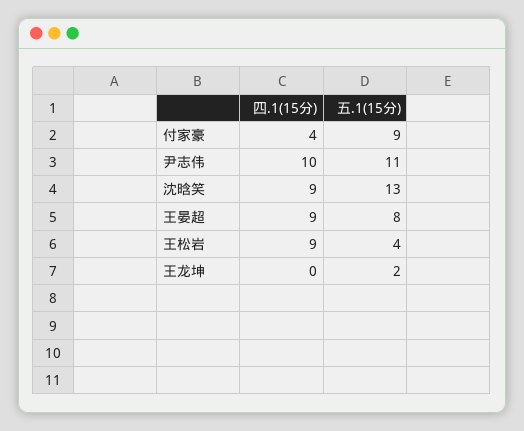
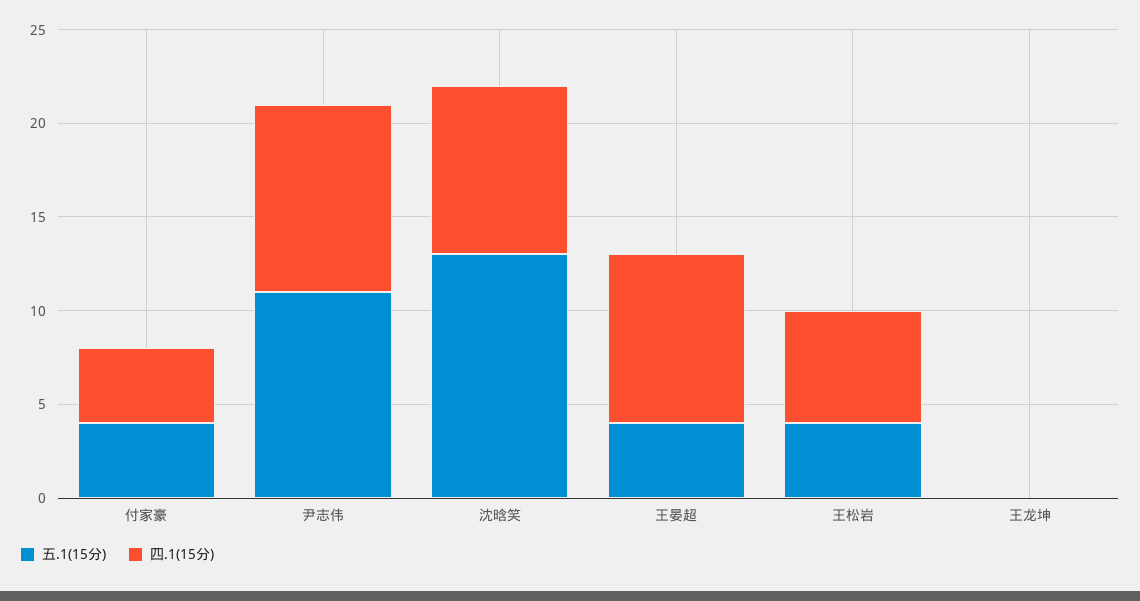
  {
    "四.1(15分)": {
      "付家豪": 4,
      "尹志伟": 10,
      "沈晗笑": 9,
      "王晏超": 9,
-     "王松岩": 9,
+     "王松岩": 6,
      "王龙坤": 0
    },
    "五.1(15分)": {
-     "付家豪": 9,
+     "付家豪": 4,
      "尹志伟": 11,
      "沈晗笑": 13,
-     "王晏超": 8,
+     "王晏超": 4,
      "王松岩": 4,
-     "王龙坤": 2
+     "王龙坤": 0
    }
  }

